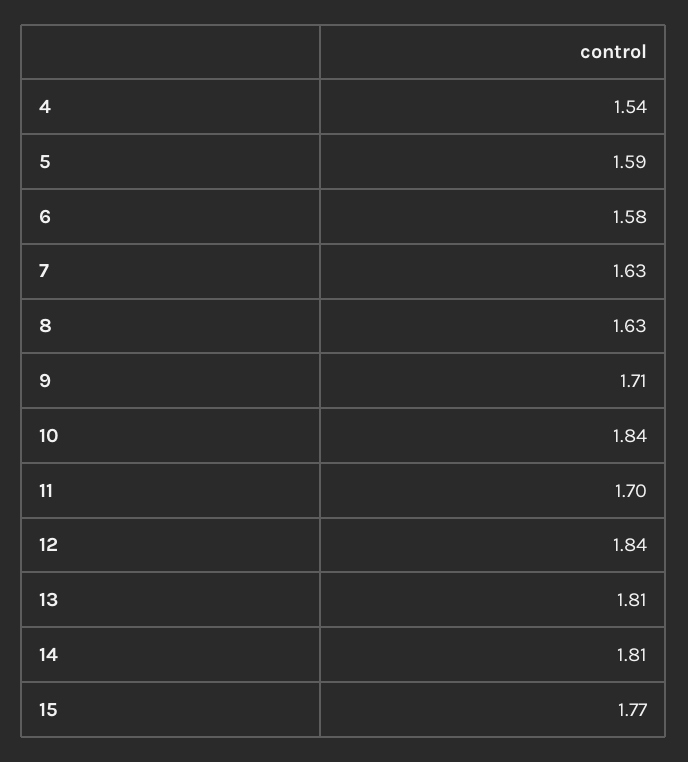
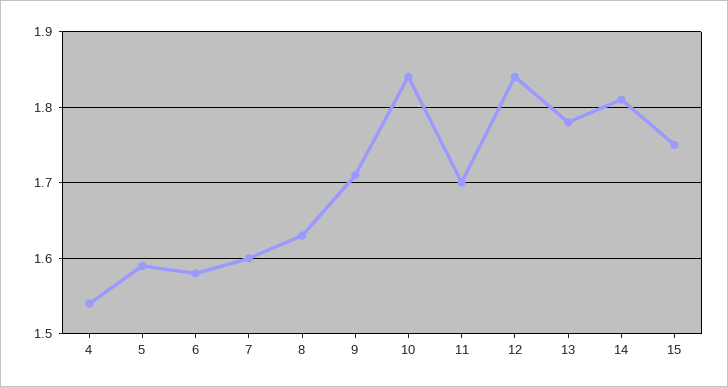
  {
    "4": 1.54,
    "5": 1.59,
    "6": 1.58,
-   "7": 1.63,
+   "7": 1.6,
    "8": 1.63,
    "9": 1.71,
    "10": 1.84,
    "11": 1.7,
    "12": 1.84,
-   "13": 1.81,
+   "13": 1.78,
    "14": 1.81,
-   "15": 1.77
+   "15": 1.75
  }

